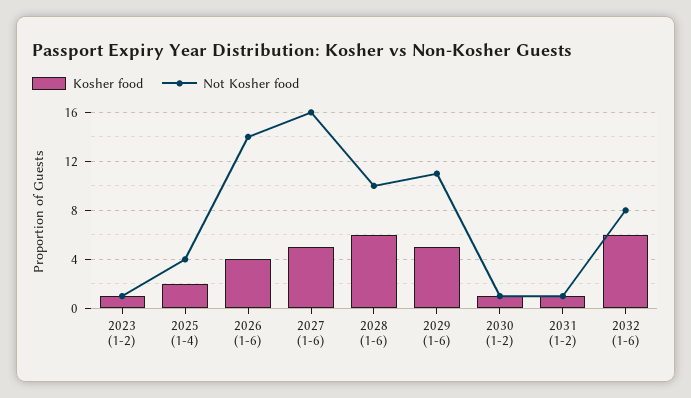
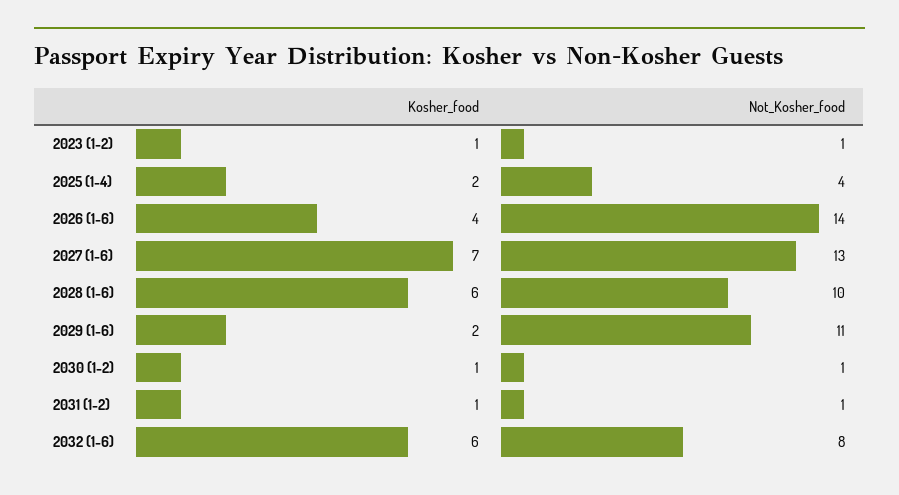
  {
    "Kosher food": {
      "2023 (1-2)": 1,
      "2025 (1-4)": 2,
      "2026 (1-6)": 4,
-     "2027 (1-6)": 5,
+     "2027 (1-6)": 7,
      "2028 (1-6)": 6,
-     "2029 (1-6)": 5,
+     "2029 (1-6)": 2,
      "2030 (1-2)": 1,
      "2031 (1-2)": 1,
      "2032 (1-6)": 6
    },
    "Not Kosher food": {
      "2023 (1-2)": 1,
      "2025 (1-4)": 4,
      "2026 (1-6)": 14,
-     "2027 (1-6)": 16,
+     "2027 (1-6)": 13,
      "2028 (1-6)": 10,
      "2029 (1-6)": 11,
      "2030 (1-2)": 1,
      "2031 (1-2)": 1,
      "2032 (1-6)": 8
    }
  }

